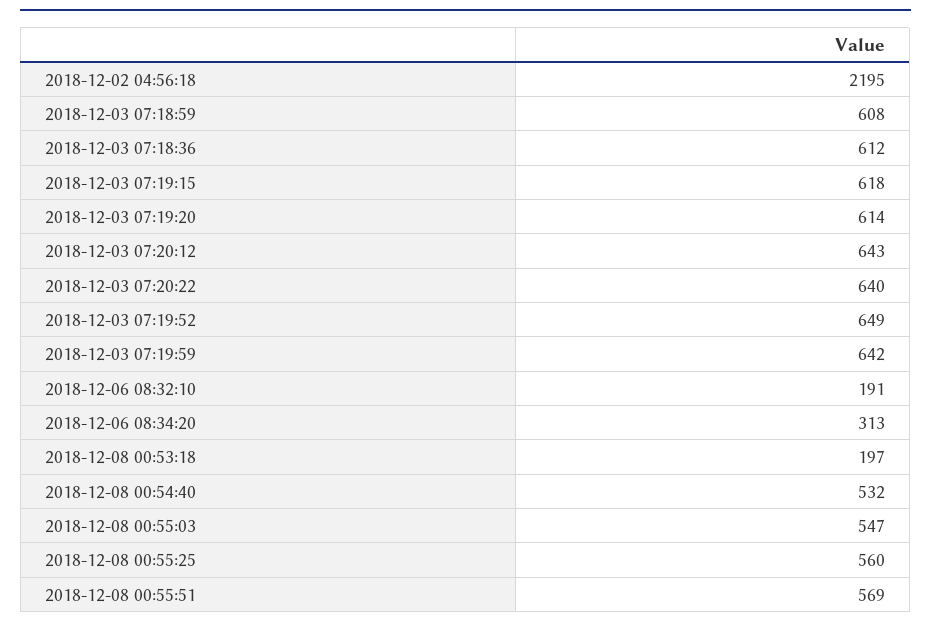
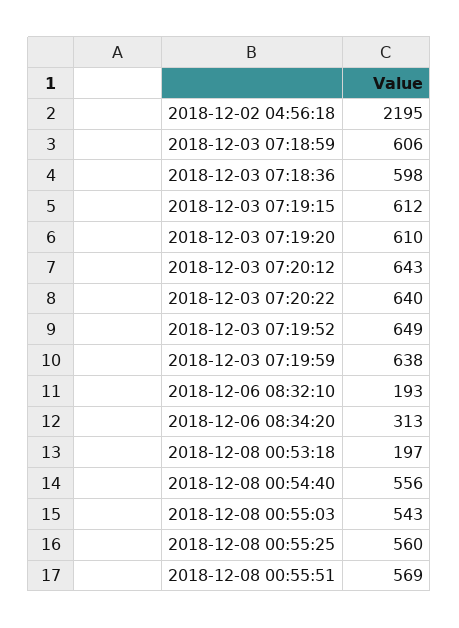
  {
    "2018-12-02 04:56:18": 2195,
-   "2018-12-03 07:18:59": 608,
+   "2018-12-03 07:18:59": 606,
-   "2018-12-03 07:18:36": 612,
+   "2018-12-03 07:18:36": 598,
-   "2018-12-03 07:19:15": 618,
+   "2018-12-03 07:19:15": 612,
-   "2018-12-03 07:19:20": 614,
+   "2018-12-03 07:19:20": 610,
    "2018-12-03 07:20:12": 643,
    "2018-12-03 07:20:22": 640,
    "2018-12-03 07:19:52": 649,
-   "2018-12-03 07:19:59": 642,
+   "2018-12-03 07:19:59": 638,
-   "2018-12-06 08:32:10": 191,
+   "2018-12-06 08:32:10": 193,
    "2018-12-06 08:34:20": 313,
    "2018-12-08 00:53:18": 197,
-   "2018-12-08 00:54:40": 532,
+   "2018-12-08 00:54:40": 556,
-   "2018-12-08 00:55:03": 547,
+   "2018-12-08 00:55:03": 543,
    "2018-12-08 00:55:25": 560,
    "2018-12-08 00:55:51": 569
  }

